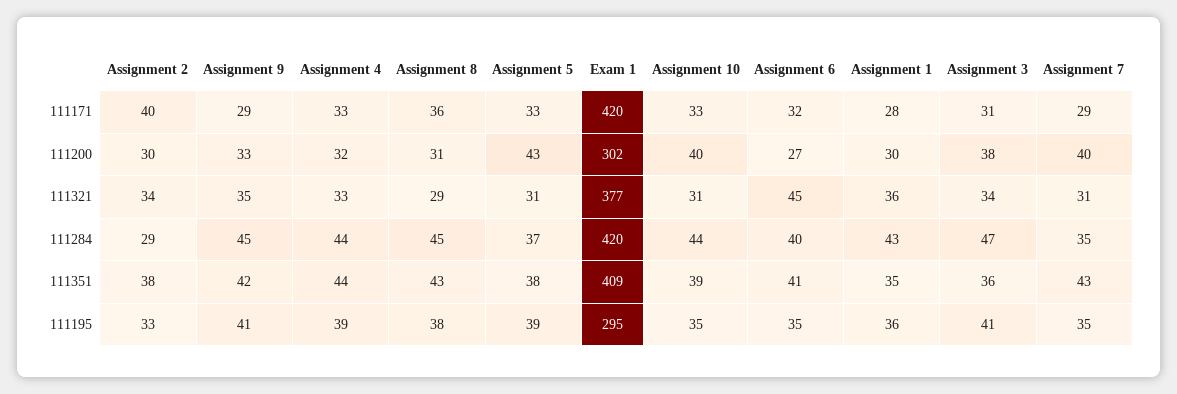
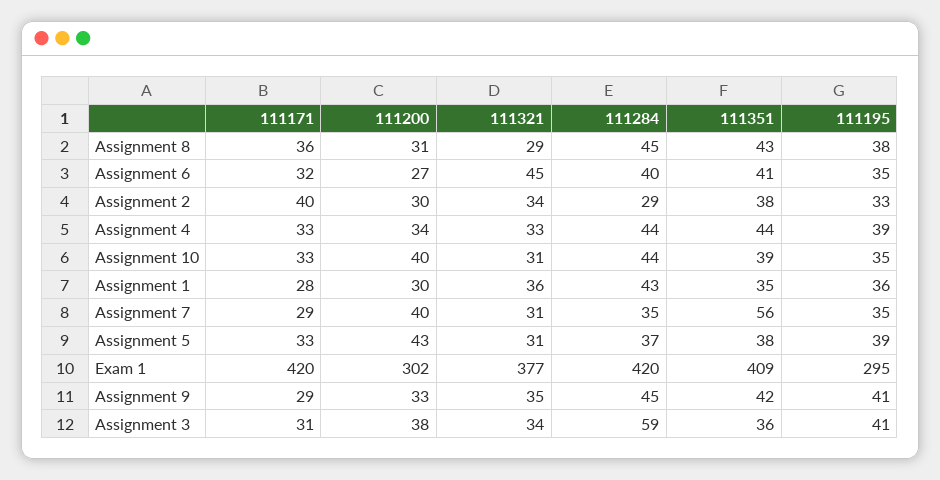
  {
    "Assignment 2": {
      "111171": 40,
      "111200": 30,
      "111321": 34,
      "111284": 29,
      "111351": 38,
      "111195": 33
    },
    "Assignment 9": {
      "111171": 29,
      "111200": 33,
      "111321": 35,
      "111284": 45,
      "111351": 42,
      "111195": 41
    },
    "Assignment 4": {
      "111171": 33,
-     "111200": 32,
+     "111200": 34,
      "111321": 33,
      "111284": 44,
      "111351": 44,
      "111195": 39
    },
    "Assignment 8": {
      "111171": 36,
      "111200": 31,
      "111321": 29,
      "111284": 45,
      "111351": 43,
      "111195": 38
    },
    "Assignment 5": {
      "111171": 33,
      "111200": 43,
      "111321": 31,
      "111284": 37,
      "111351": 38,
      "111195": 39
    },
    "Exam 1": {
      "111171": 420,
      "111200": 302,
      "111321": 377,
      "111284": 420,
      "111351": 409,
      "111195": 295
    },
    "Assignment 10": {
      "111171": 33,
      "111200": 40,
      "111321": 31,
      "111284": 44,
      "111351": 39,
      "111195": 35
    },
    "Assignment 6": {
      "111171": 32,
      "111200": 27,
      "111321": 45,
      "111284": 40,
      "111351": 41,
      "111195": 35
    },
    "Assignment 1": {
      "111171": 28,
      "111200": 30,
      "111321": 36,
      "111284": 43,
      "111351": 35,
      "111195": 36
    },
    "Assignment 3": {
      "111171": 31,
      "111200": 38,
      "111321": 34,
-     "111284": 47,
+     "111284": 59,
      "111351": 36,
      "111195": 41
    },
    "Assignment 7": {
      "111171": 29,
      "111200": 40,
      "111321": 31,
      "111284": 35,
-     "111351": 43,
+     "111351": 56,
      "111195": 35
    }
  }

